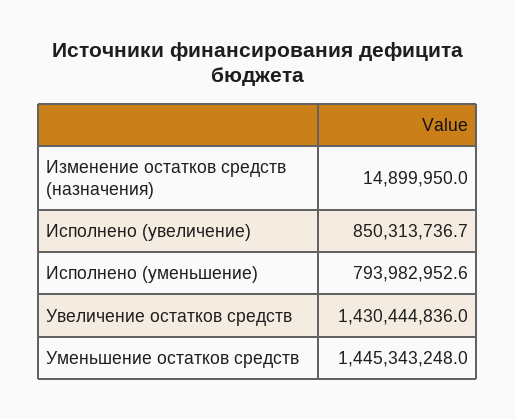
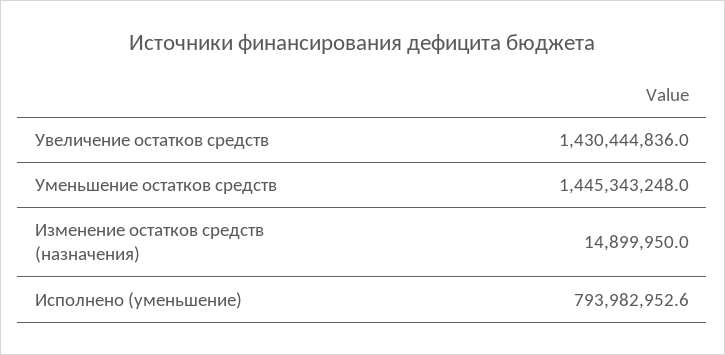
  {
    "Изменение остатков средств (назначения)": 14899950,
-   "Исполнено (увеличение)": 850313736.7,
    "Исполнено (уменьшение)": 793982952.6,
    "Увеличение остатков средств": 1430444836,
    "Уменьшение остатков средств": 1445343248
  }

